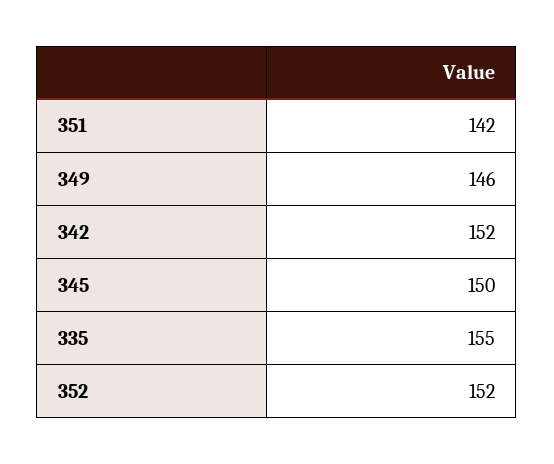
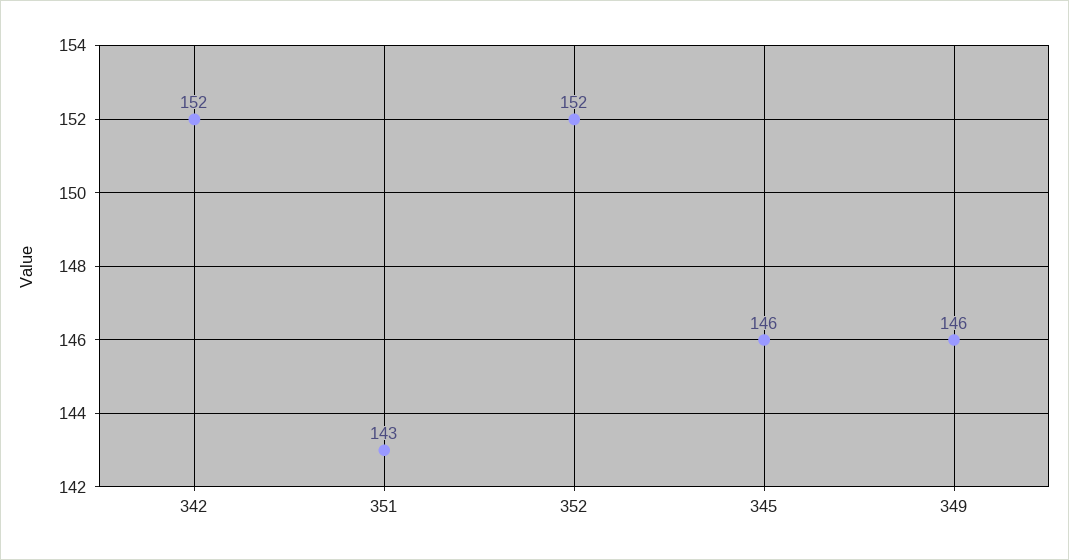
  {
-   "351": 142,
+   "351": 143,
    "349": 146,
    "342": 152,
-   "345": 150,
+   "345": 146,
-   "335": 155,
    "352": 152
  }

